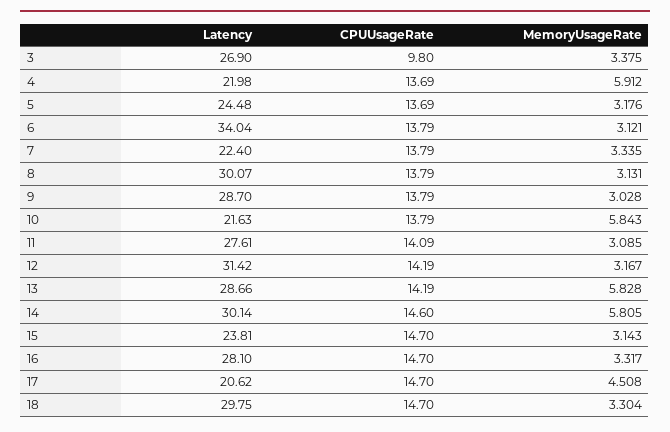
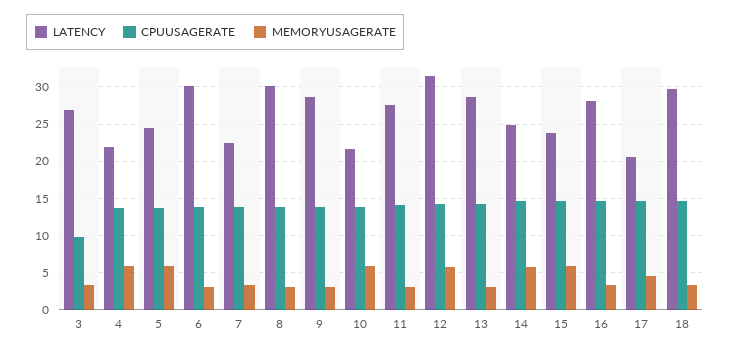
  {
    "Latency": {
      "3": 26.9,
      "4": 21.98,
      "5": 24.48,
-     "6": 34.04,
+     "6": 30,
      "7": 22.4,
      "8": 30.07,
      "9": 28.7,
      "10": 21.63,
      "11": 27.61,
      "12": 31.42,
      "13": 28.66,
-     "14": 30.14,
+     "14": 25,
      "15": 23.81,
      "16": 28.1,
      "17": 20.62,
      "18": 29.75
    },
    "CPUUsageRate": {
      "3": 9.8,
      "4": 13.69,
      "5": 13.69,
      "6": 13.79,
      "7": 13.79,
      "8": 13.79,
      "9": 13.79,
      "10": 13.79,
      "11": 14.09,
      "12": 14.19,
      "13": 14.19,
      "14": 14.6,
      "15": 14.7,
      "16": 14.7,
      "17": 14.7,
      "18": 14.7
    },
    "MemoryUsageRate": {
      "3": 3.375,
      "4": 5.912,
-     "5": 3.176,
+     "5": 6,
      "6": 3.121,
      "7": 3.335,
      "8": 3.131,
      "9": 3.028,
      "10": 5.843,
      "11": 3.085,
-     "12": 3.167,
+     "12": 6,
-     "13": 5.828,
+     "13": 3,
      "14": 5.805,
-     "15": 3.143,
+     "15": 6,
      "16": 3.317,
      "17": 4.508,
      "18": 3.304
    }
  }

